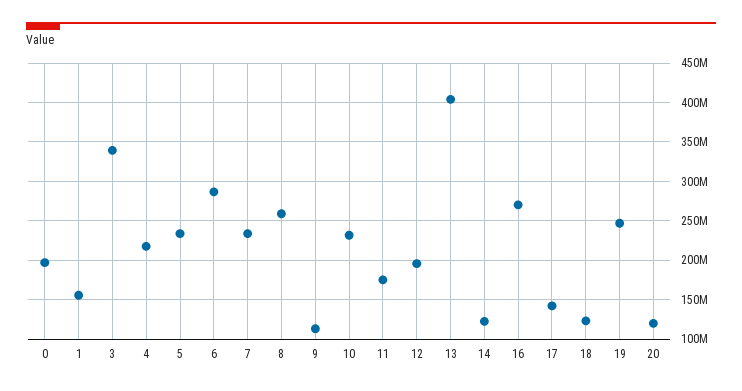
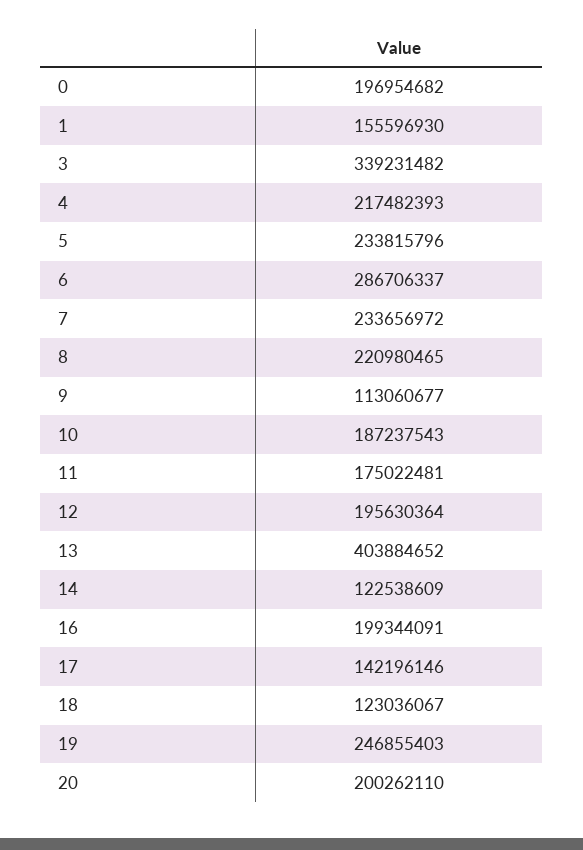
  {
    "0": 196954682,
    "1": 155596930,
    "3": 339231482,
    "4": 217482393,
    "5": 233815796,
    "6": 286706337,
    "7": 233656972,
-   "8": 260000000,
+   "8": 220980465,
    "9": 113060677,
-   "10": 230000000,
+   "10": 187237543,
    "11": 175022481,
    "12": 195630364,
    "13": 403884652,
    "14": 122538609,
-   "16": 270000000,
+   "16": 199344091,
    "17": 142196146,
    "18": 123036067,
    "19": 246855403,
-   "20": 120000000
+   "20": 200262110
  }

